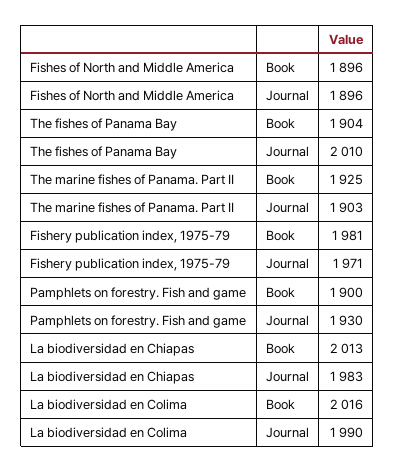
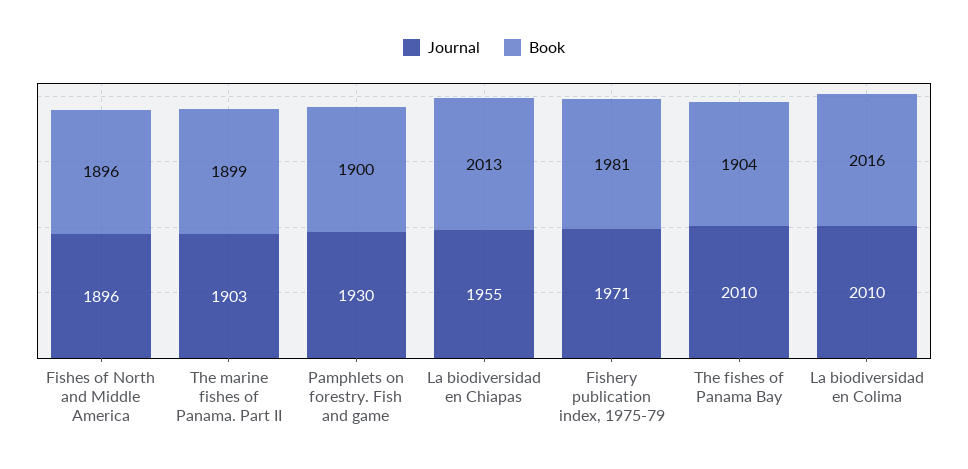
  {
    "Book": {
      "Fishes of North and Middle America": 1896,
      "The fishes of Panama Bay": 1904,
-     "The marine fishes of Panama. Part II": 1925,
+     "The marine fishes of Panama. Part II": 1899,
      "Fishery publication index, 1975-79": 1981,
      "Pamphlets on forestry. Fish and game": 1900,
      "La biodiversidad en Chiapas": 2013,
      "La biodiversidad en Colima": 2016
    },
    "Journal": {
      "Fishes of North and Middle America": 1896,
      "The fishes of Panama Bay": 2010,
      "The marine fishes of Panama. Part II": 1903,
      "Fishery publication index, 1975-79": 1971,
      "Pamphlets on forestry. Fish and game": 1930,
-     "La biodiversidad en Chiapas": 1983,
+     "La biodiversidad en Chiapas": 1955,
-     "La biodiversidad en Colima": 1990
+     "La biodiversidad en Colima": 2010
    }
  }

